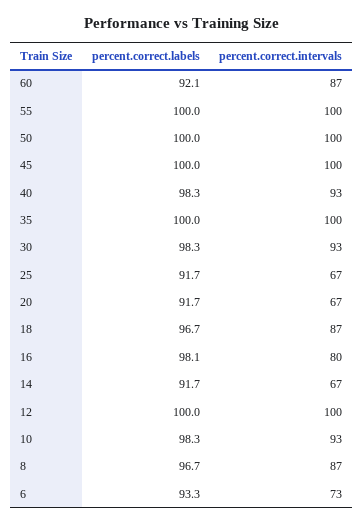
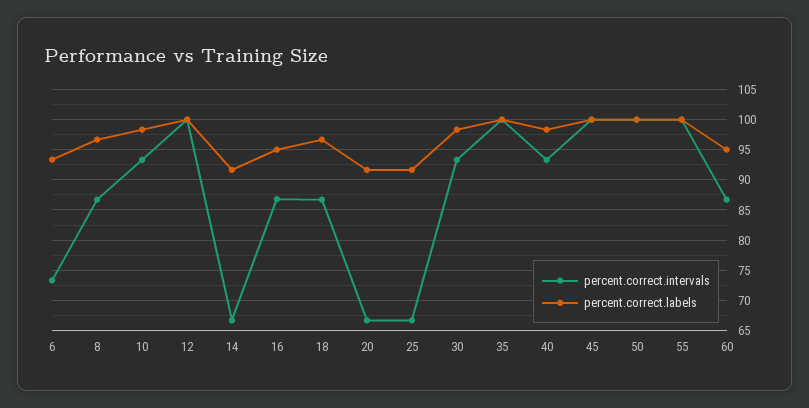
  {
    "percent.correct.labels": {
-     "60": 92.1,
+     "60": 95,
      "55": 100,
      "50": 100,
      "45": 100,
      "40": 98.3,
      "35": 100,
      "30": 98.3,
      "25": 91.7,
      "20": 91.7,
      "18": 96.7,
-     "16": 98.1,
+     "16": 95,
      "14": 91.7,
      "12": 100,
      "10": 98.3,
      "8": 96.7,
      "6": 93.3
    },
    "percent.correct.intervals": {
      "60": 87,
      "55": 100,
      "50": 100,
      "45": 100,
      "40": 93,
      "35": 100,
      "30": 93,
      "25": 67,
      "20": 67,
      "18": 87,
-     "16": 80,
+     "16": 87,
      "14": 67,
      "12": 100,
      "10": 93,
      "8": 87,
      "6": 73
    }
  }

